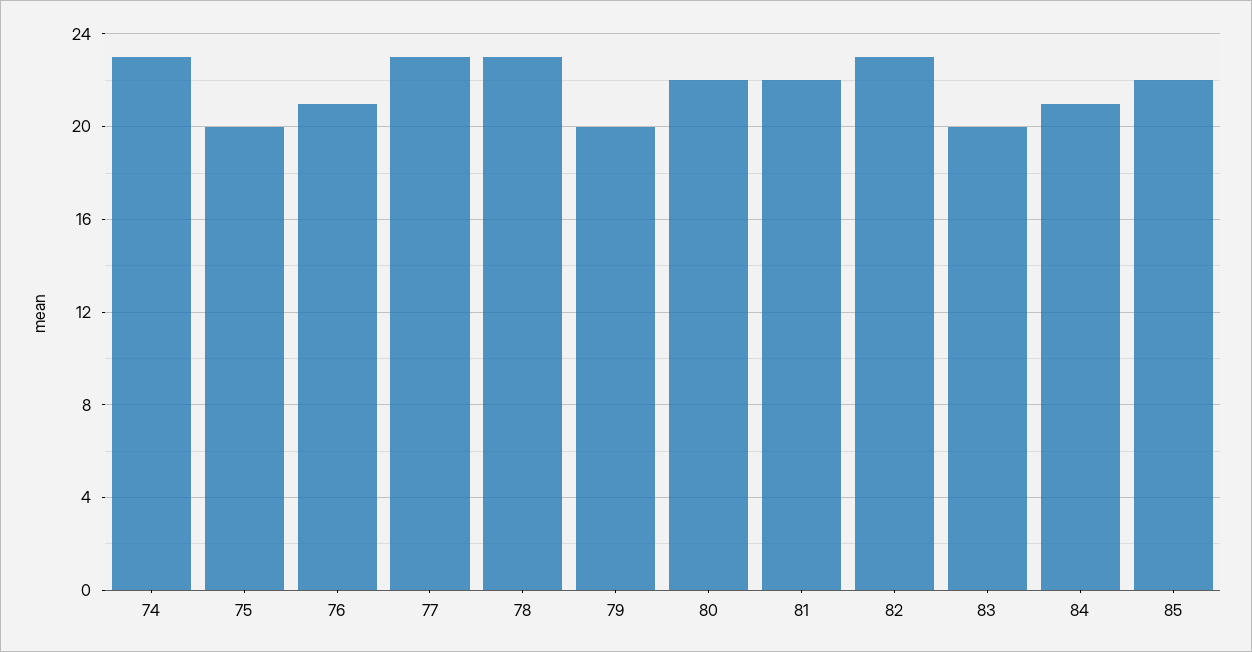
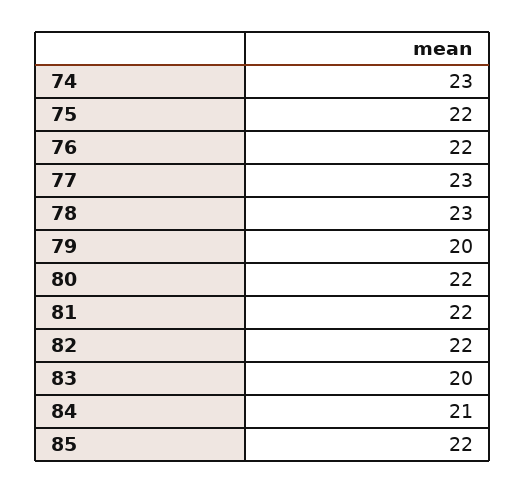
  {
    "74": 23,
-   "75": 20,
+   "75": 22,
-   "76": 21,
+   "76": 22,
    "77": 23,
    "78": 23,
    "79": 20,
    "80": 22,
    "81": 22,
-   "82": 23,
+   "82": 22,
    "83": 20,
    "84": 21,
    "85": 22
  }

